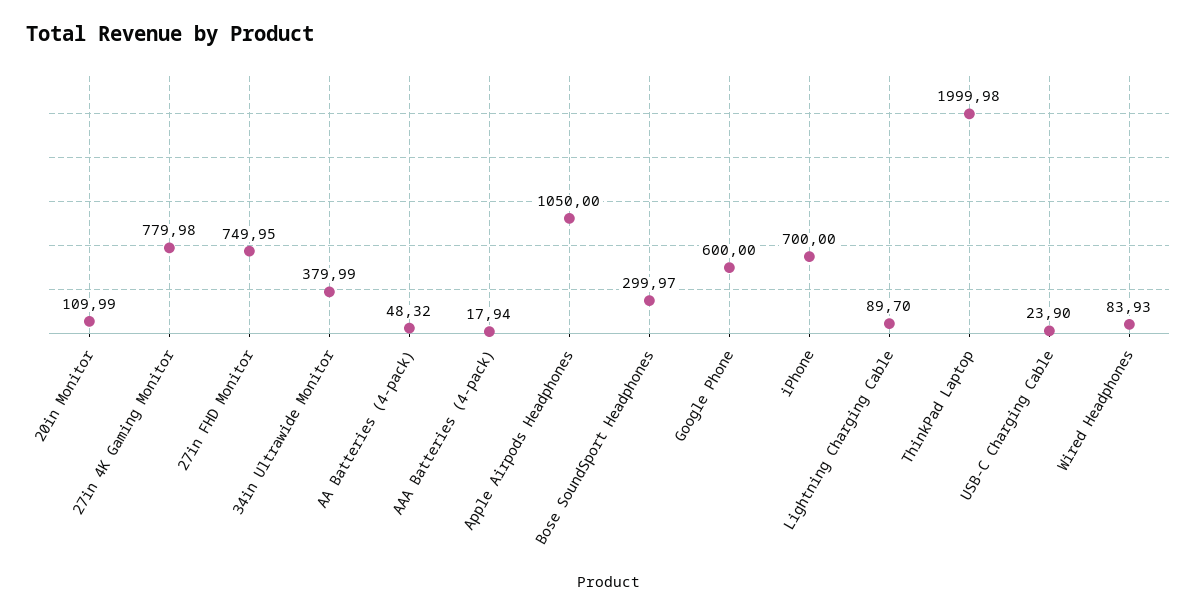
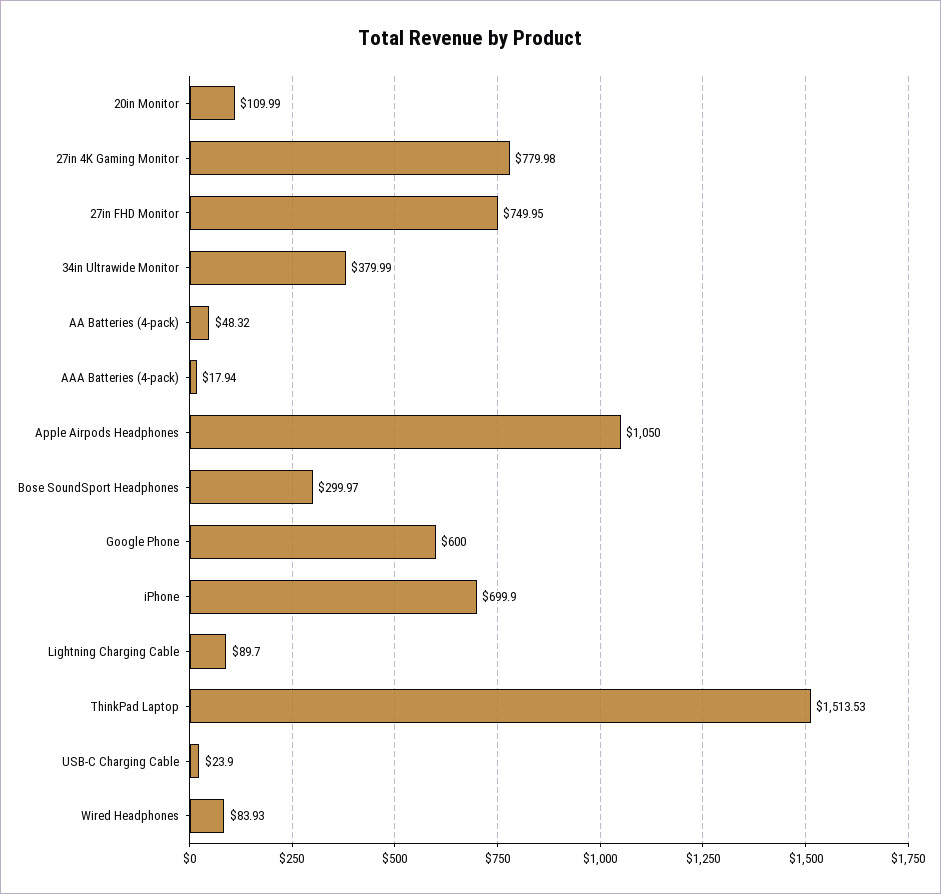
  {
    "20in Monitor": 109.99,
    "27in 4K Gaming Monitor": 779.98,
    "27in FHD Monitor": 749.95,
    "34in Ultrawide Monitor": 379.99,
    "AA Batteries (4-pack)": 48.32,
    "AAA Batteries (4-pack)": 17.94,
    "Apple Airpods Headphones": 1050,
    "Bose SoundSport Headphones": 299.97,
    "Google Phone": 600,
-   "iPhone": 700,
+   "iPhone": 699.9,
    "Lightning Charging Cable": 89.7,
-   "ThinkPad Laptop": 1999.98,
+   "ThinkPad Laptop": 1513.53,
    "USB-C Charging Cable": 23.9,
    "Wired Headphones": 83.93
  }

